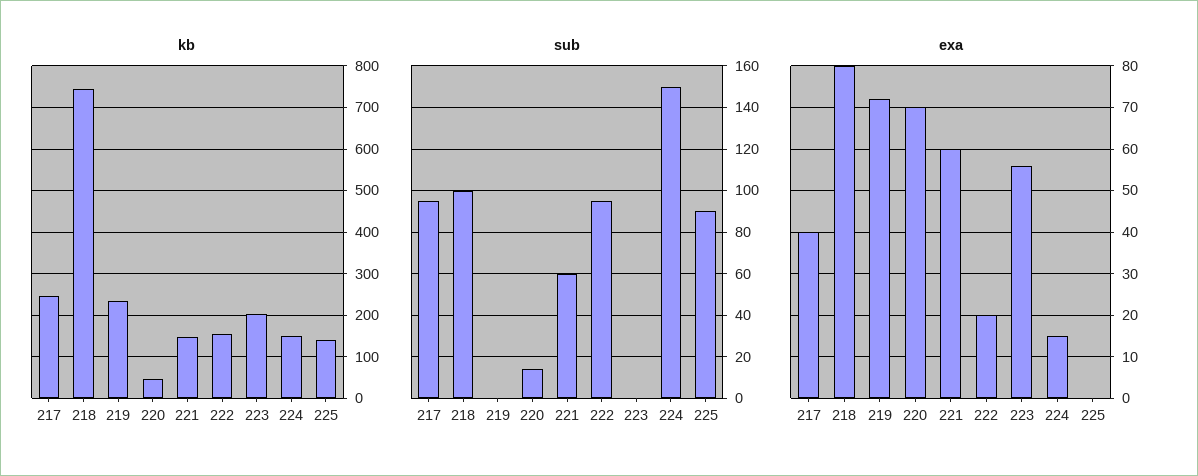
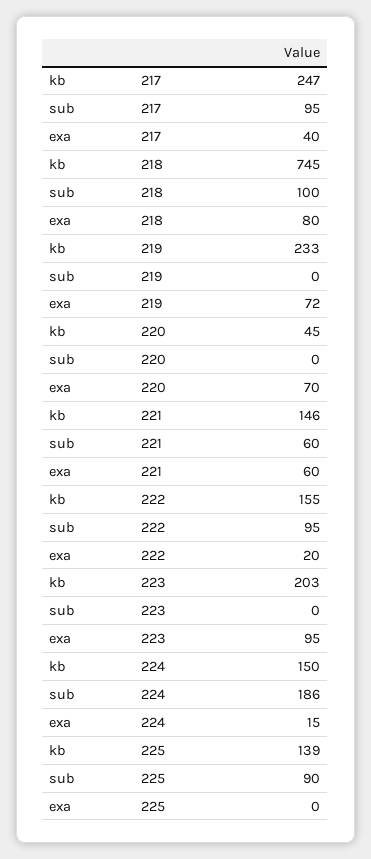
  {
    "kb": {
      "217": 247,
      "218": 745,
      "219": 233,
      "220": 45,
      "221": 146,
      "222": 155,
      "223": 203,
      "224": 150,
      "225": 139
    },
    "sub": {
      "217": 95,
      "218": 100,
      "219": 0,
-     "220": 15,
+     "220": 0,
      "221": 60,
      "222": 95,
      "223": 0,
-     "224": 150,
+     "224": 186,
      "225": 90
    },
    "exa": {
      "217": 40,
      "218": 80,
      "219": 72,
      "220": 70,
      "221": 60,
      "222": 20,
-     "223": 55,
+     "223": 95,
      "224": 15,
      "225": 0
    }
  }

